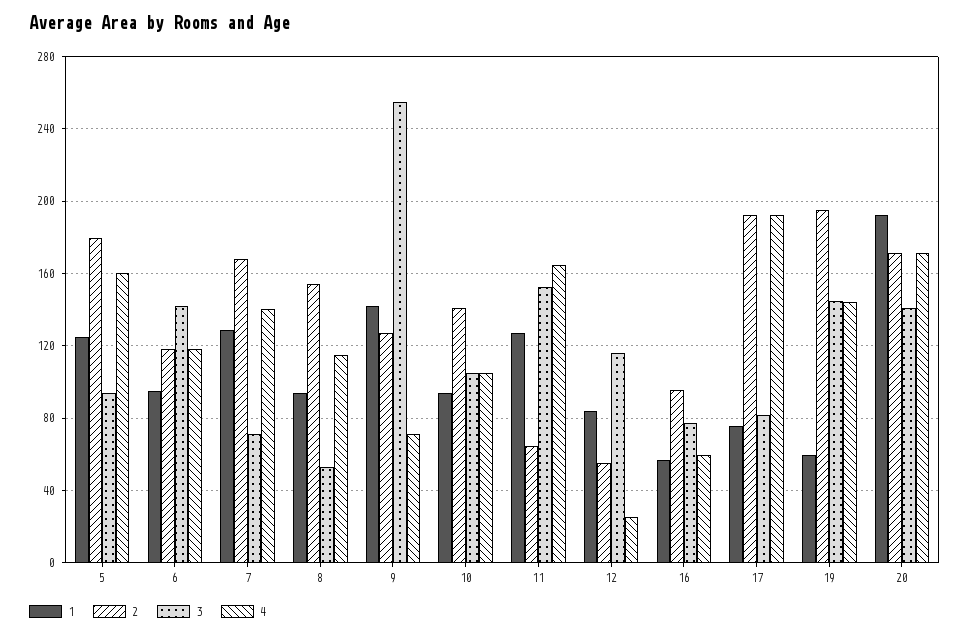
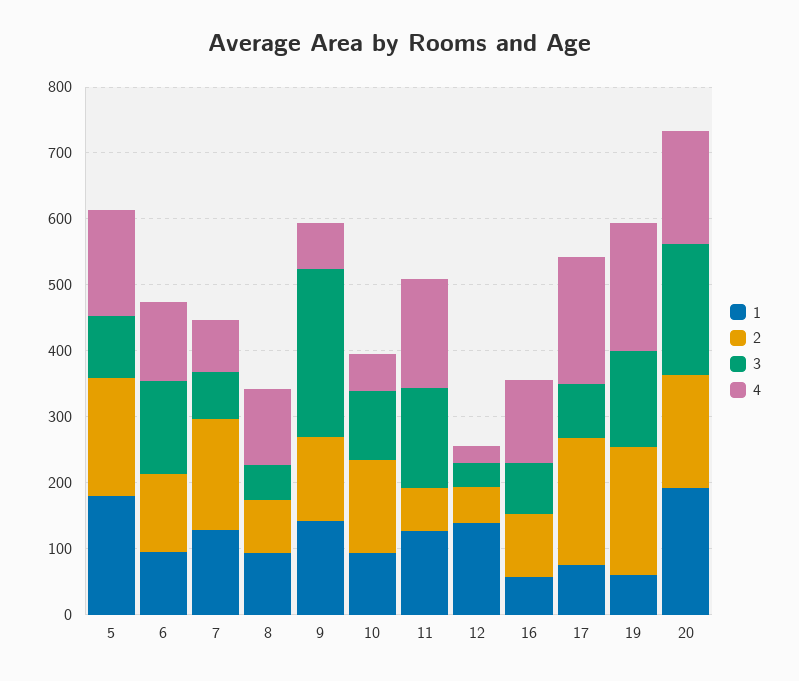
  {
    "1": {
-     "5": 125,
+     "5": 180,
      "6": 95,
      "7": 130,
      "8": 95,
      "9": 140,
      "10": 95,
      "11": 125,
-     "12": 85,
+     "12": 140,
      "16": 55,
      "17": 75,
      "19": 60,
      "20": 190
    },
    "2": {
      "5": 180,
      "6": 120,
      "7": 170,
-     "8": 155,
+     "8": 80,
      "9": 125,
      "10": 140,
      "11": 65,
      "12": 55,
      "16": 95,
      "17": 190,
      "19": 195,
      "20": 170
    },
    "3": {
      "5": 95,
      "6": 140,
      "7": 70,
      "8": 55,
      "9": 255,
      "10": 105,
      "11": 155,
-     "12": 115,
+     "12": 40,
      "16": 75,
      "17": 80,
      "19": 145,
-     "20": 140
+     "20": 200
    },
    "4": {
      "5": 160,
      "6": 120,
-     "7": 140,
+     "7": 80,
      "8": 115,
      "9": 70,
-     "10": 105,
+     "10": 60,
      "11": 165,
      "12": 25,
-     "16": 60,
+     "16": 120,
      "17": 190,
-     "19": 145,
+     "19": 200,
      "20": 170
    }
  }

